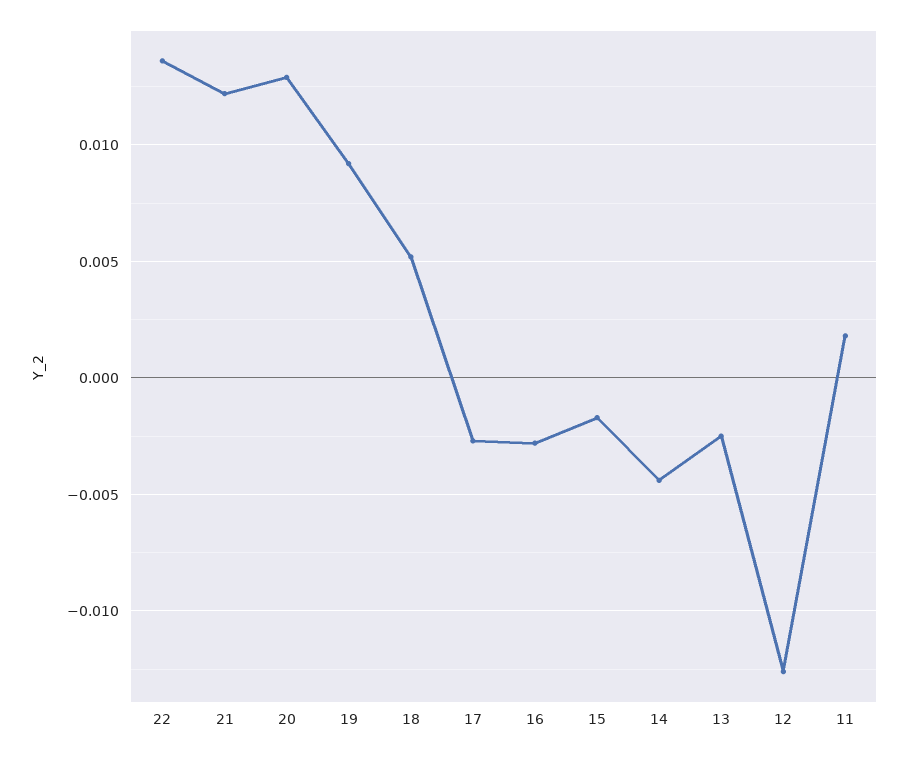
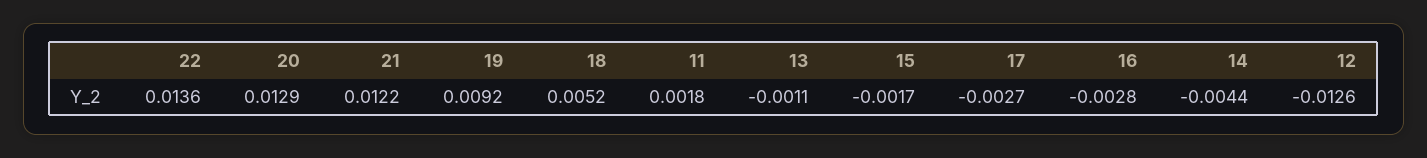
  {
    "22": 0.0136,
    "21": 0.0122,
    "20": 0.0129,
    "19": 0.0092,
    "18": 0.0052,
    "17": -0.0027,
    "16": -0.0028,
    "15": -0.0017,
    "14": -0.0044,
-   "13": -0.0025,
+   "13": -0.0011,
    "12": -0.0126,
    "11": 0.0018
  }

